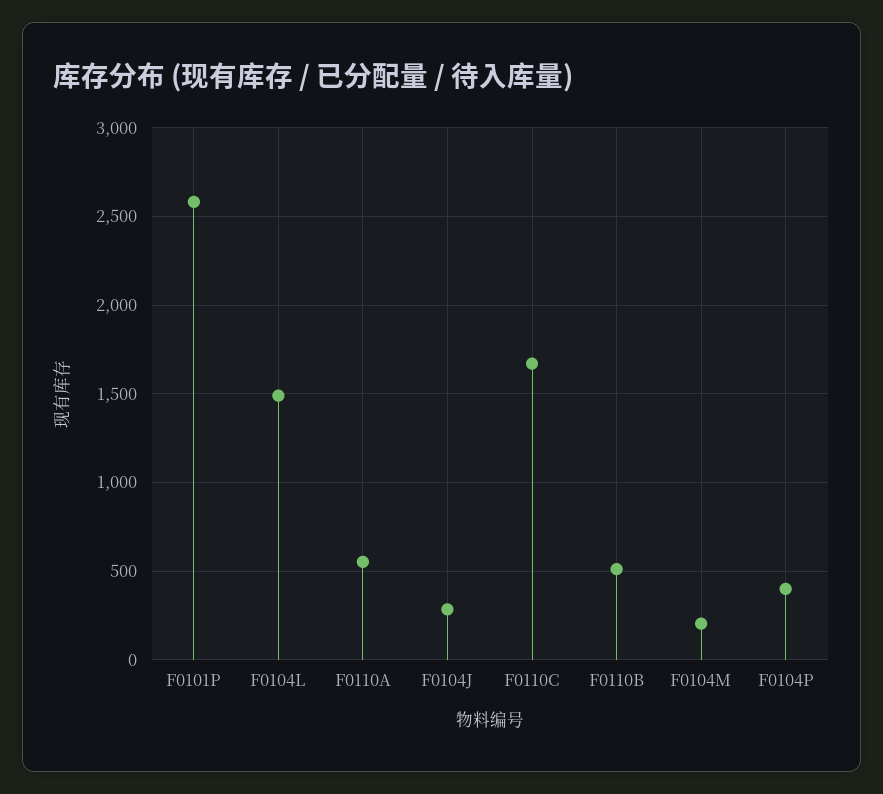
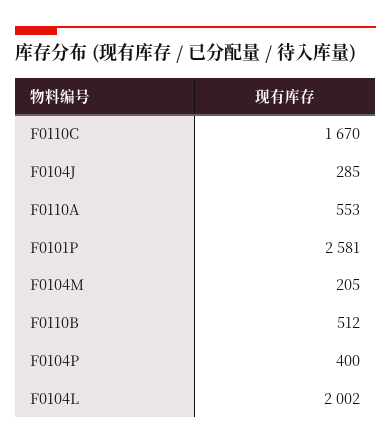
  {
    "F0101P": 2581,
-   "F0104L": 1500,
+   "F0104L": 2002,
    "F0110A": 553,
    "F0104J": 285,
    "F0110C": 1670,
    "F0110B": 512,
    "F0104M": 205,
    "F0104P": 400
  }

